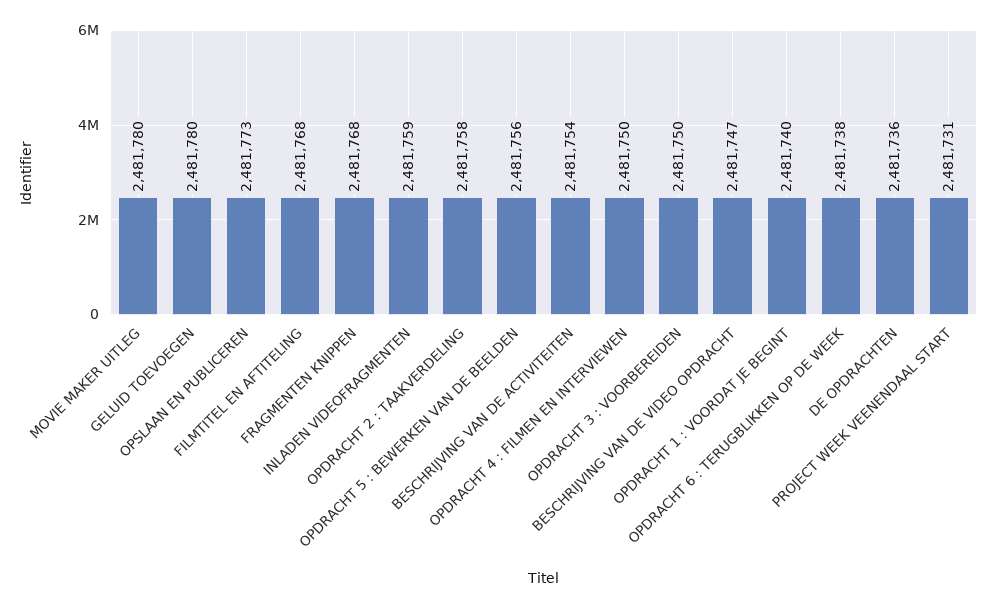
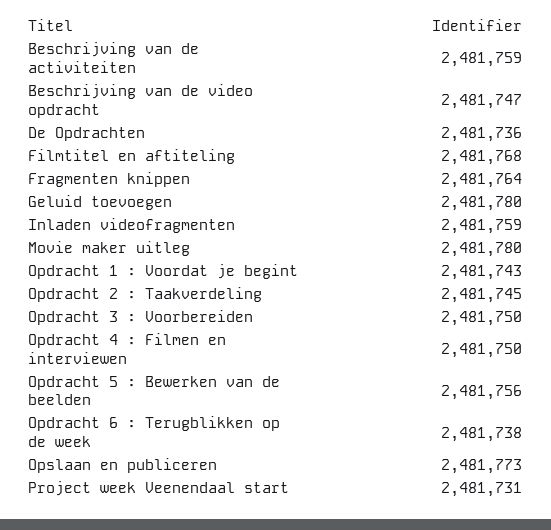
  {
    "MOVIE MAKER UITLEG": 2481780,
    "GELUID TOEVOEGEN": 2481780,
    "OPSLAAN EN PUBLICEREN": 2481773,
    "FILMTITEL EN AFTITELING": 2481768,
-   "FRAGMENTEN KNIPPEN": 2481768,
+   "FRAGMENTEN KNIPPEN": 2481764,
    "INLADEN VIDEOFRAGMENTEN": 2481759,
-   "OPDRACHT 2 : TAAKVERDELING": 2481758,
+   "OPDRACHT 2 : TAAKVERDELING": 2481745,
    "OPDRACHT 5 : BEWERKEN VAN DE BEELDEN": 2481756,
-   "BESCHRIJVING VAN DE ACTIVITEITEN": 2481754,
+   "BESCHRIJVING VAN DE ACTIVITEITEN": 2481759,
    "OPDRACHT 4 : FILMEN EN INTERVIEWEN": 2481750,
    "OPDRACHT 3 : VOORBEREIDEN": 2481750,
    "BESCHRIJVING VAN DE VIDEO OPDRACHT": 2481747,
-   "OPDRACHT 1 : VOORDAT JE BEGINT": 2481740,
+   "OPDRACHT 1 : VOORDAT JE BEGINT": 2481743,
    "OPDRACHT 6 : TERUGBLIKKEN OP DE WEEK": 2481738,
    "DE OPDRACHTEN": 2481736,
    "PROJECT WEEK VEENENDAAL START": 2481731
  }

